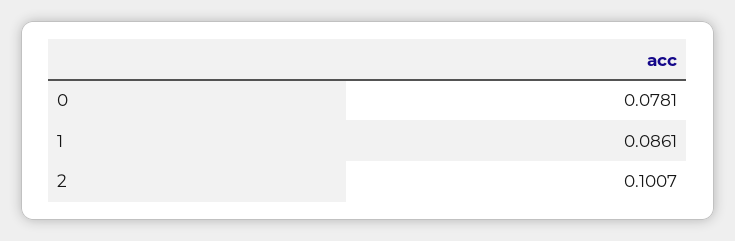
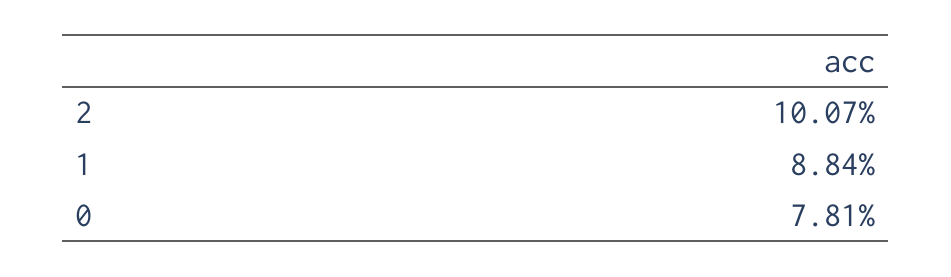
  {
    "0": 0.0781,
-   "1": 0.0861,
+   "1": 0.0884,
    "2": 0.1007
  }

